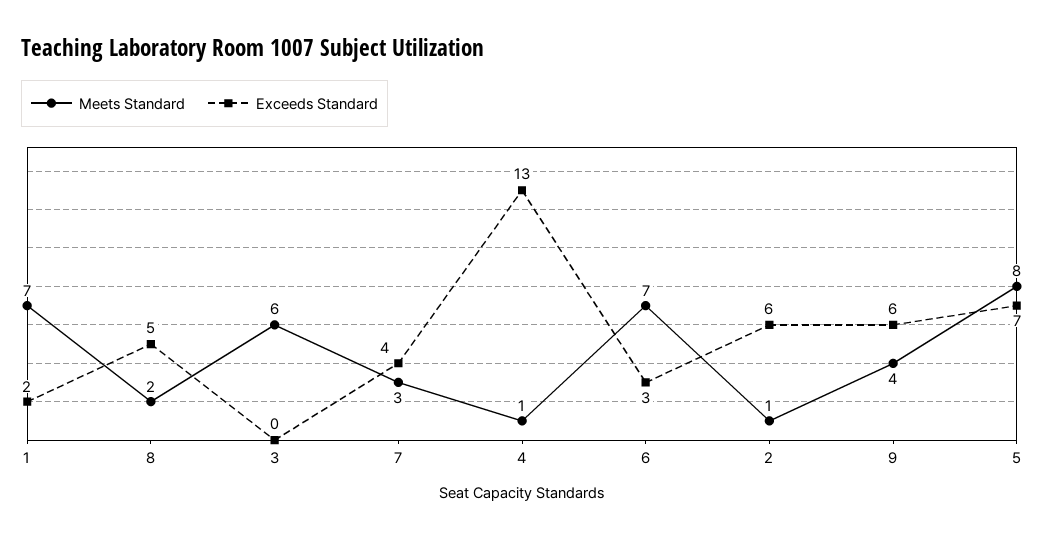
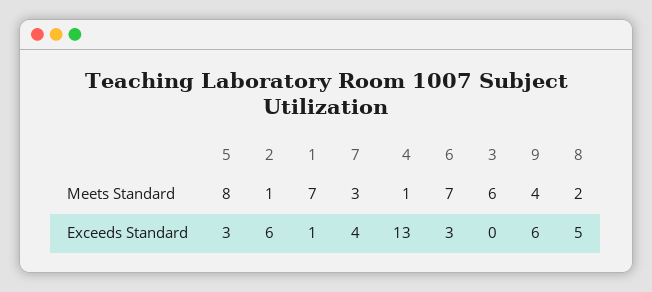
  {
    "Meets Standard": {
      "1": 7,
      "8": 2,
      "3": 6,
      "7": 3,
      "4": 1,
      "6": 7,
      "2": 1,
      "9": 4,
      "5": 8
    },
    "Exceeds Standard": {
-     "1": 2,
+     "1": 1,
      "8": 5,
      "3": 0,
      "7": 4,
      "4": 13,
      "6": 3,
      "2": 6,
      "9": 6,
-     "5": 7
+     "5": 3
    }
  }

